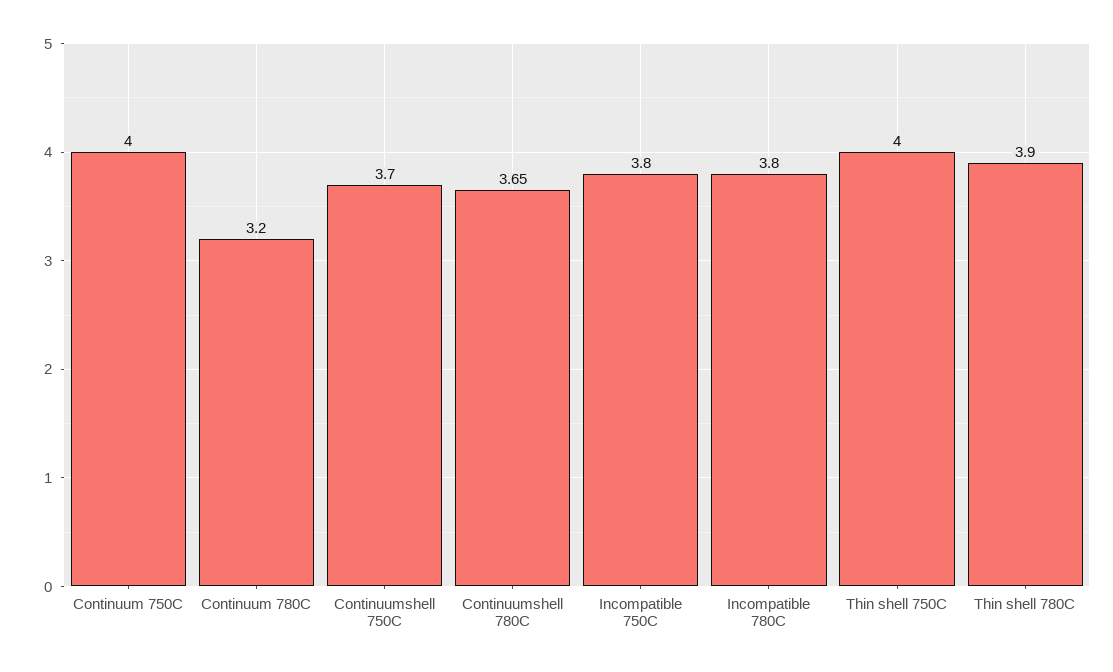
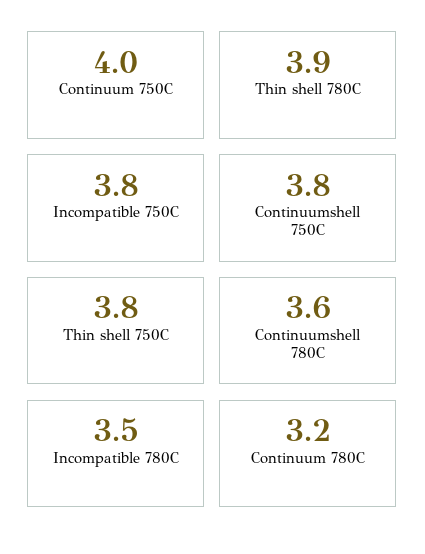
  {
    "Continuum 750C": 4,
    "Continuum 780C": 3.2,
-   "Continuumshell 750C": 3.7,
+   "Continuumshell 750C": 3.8,
-   "Continuumshell 780C": 3.65,
+   "Continuumshell 780C": 3.6,
    "Incompatible 750C": 3.8,
-   "Incompatible 780C": 3.8,
+   "Incompatible 780C": 3.5,
-   "Thin shell 750C": 4,
+   "Thin shell 750C": 3.8,
    "Thin shell 780C": 3.9
  }

